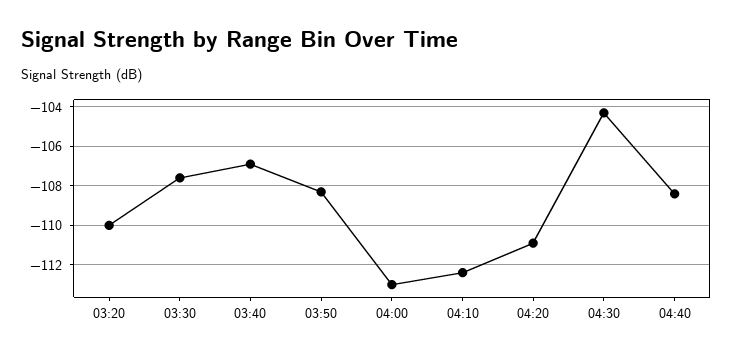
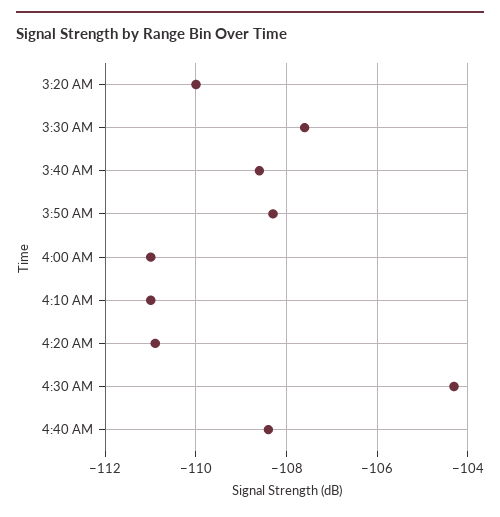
  {
    "03:20": -110,
    "03:30": -107.5,
-   "03:40": -107,
+   "03:40": -108.5,
    "03:50": -108.5,
-   "04:00": -113,
+   "04:00": -111,
-   "04:10": -112.5,
+   "04:10": -111,
    "04:20": -111,
    "04:30": -104.5,
    "04:40": -108.5
  }

